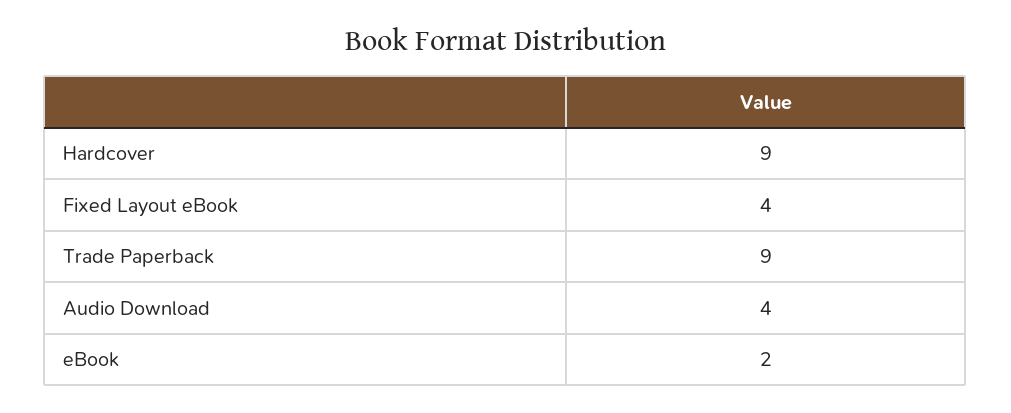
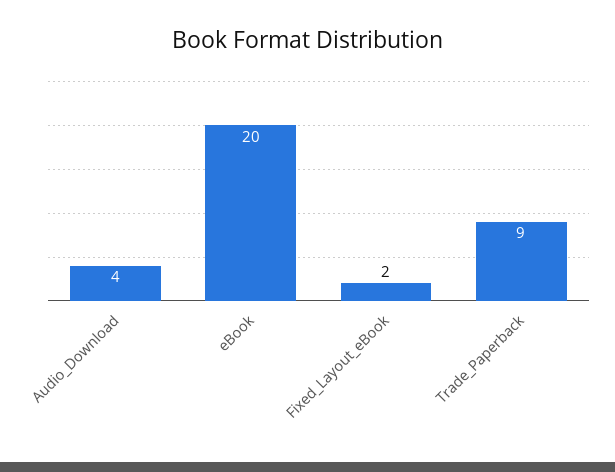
  {
-   "Hardcover": 9,
-   "Fixed Layout eBook": 4,
+   "Fixed Layout eBook": 2,
    "Trade Paperback": 9,
    "Audio Download": 4,
-   "eBook": 2
+   "eBook": 20
  }

